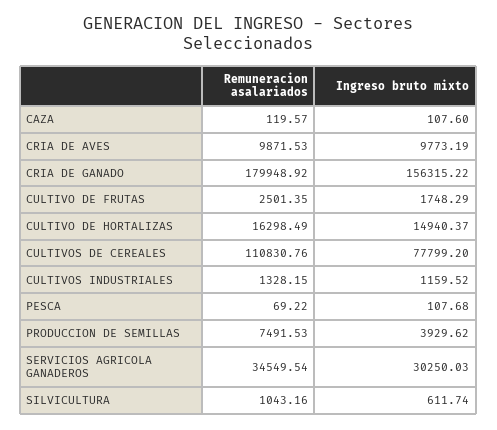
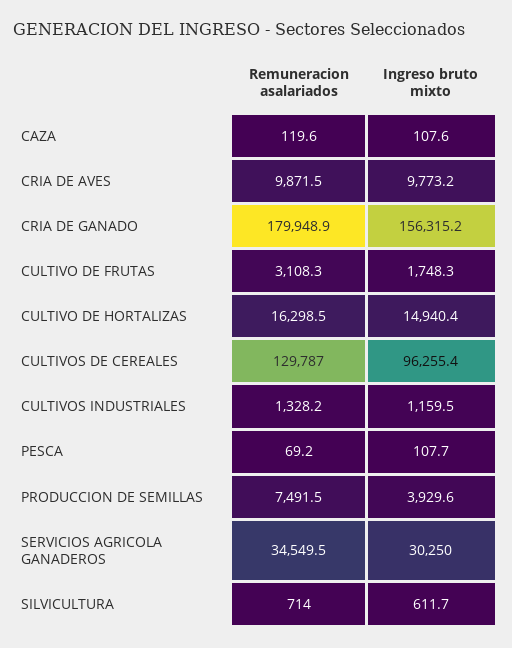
  {
    "Remuneracion asalariados": {
      "CAZA": 119.57,
      "CRIA DE AVES": 9871.53,
      "CRIA DE GANADO": 179948.92,
-     "CULTIVO DE FRUTAS": 2501.35,
+     "CULTIVO DE FRUTAS": 3108.3,
      "CULTIVO DE HORTALIZAS": 16298.49,
-     "CULTIVOS DE CEREALES": 110830.76,
+     "CULTIVOS DE CEREALES": 129787,
      "CULTIVOS INDUSTRIALES": 1328.15,
      "PESCA": 69.22,
      "PRODUCCION DE SEMILLAS": 7491.53,
      "SERVICIOS AGRICOLA GANADEROS": 34549.54,
-     "SILVICULTURA": 1043.16
+     "SILVICULTURA": 714
    },
    "Ingreso bruto mixto": {
      "CAZA": 107.6,
      "CRIA DE AVES": 9773.19,
      "CRIA DE GANADO": 156315.22,
      "CULTIVO DE FRUTAS": 1748.29,
      "CULTIVO DE HORTALIZAS": 14940.37,
-     "CULTIVOS DE CEREALES": 77799.2,
+     "CULTIVOS DE CEREALES": 96255.4,
      "CULTIVOS INDUSTRIALES": 1159.52,
      "PESCA": 107.68,
      "PRODUCCION DE SEMILLAS": 3929.62,
      "SERVICIOS AGRICOLA GANADEROS": 30250.03,
      "SILVICULTURA": 611.74
    }
  }

